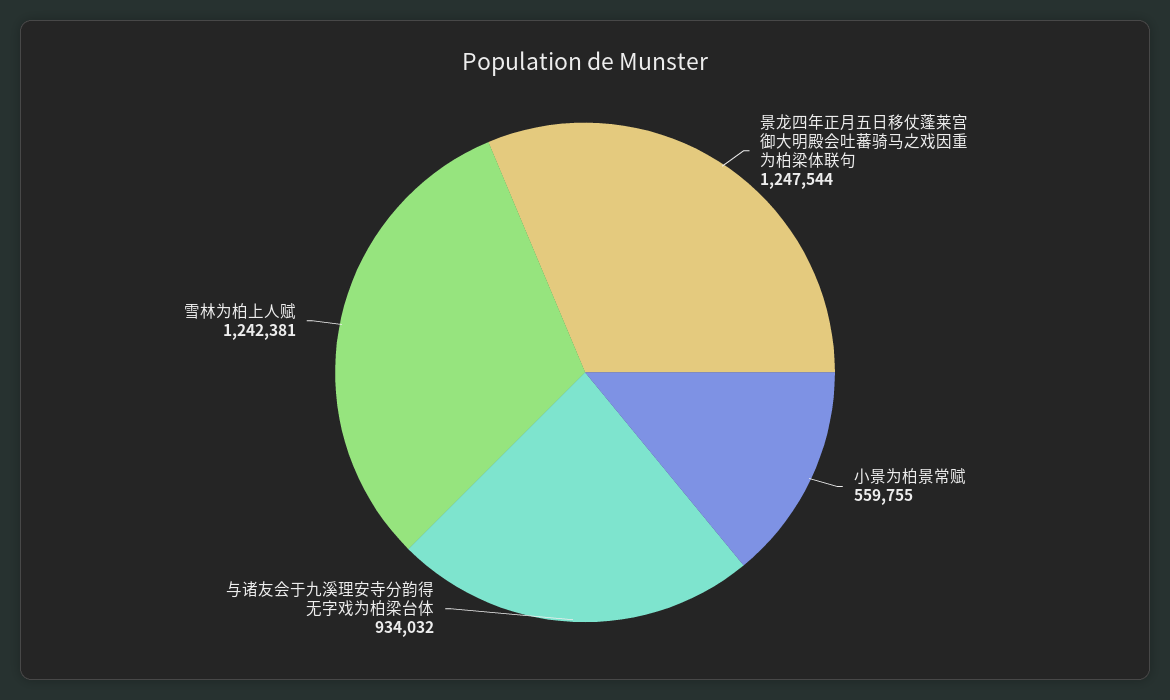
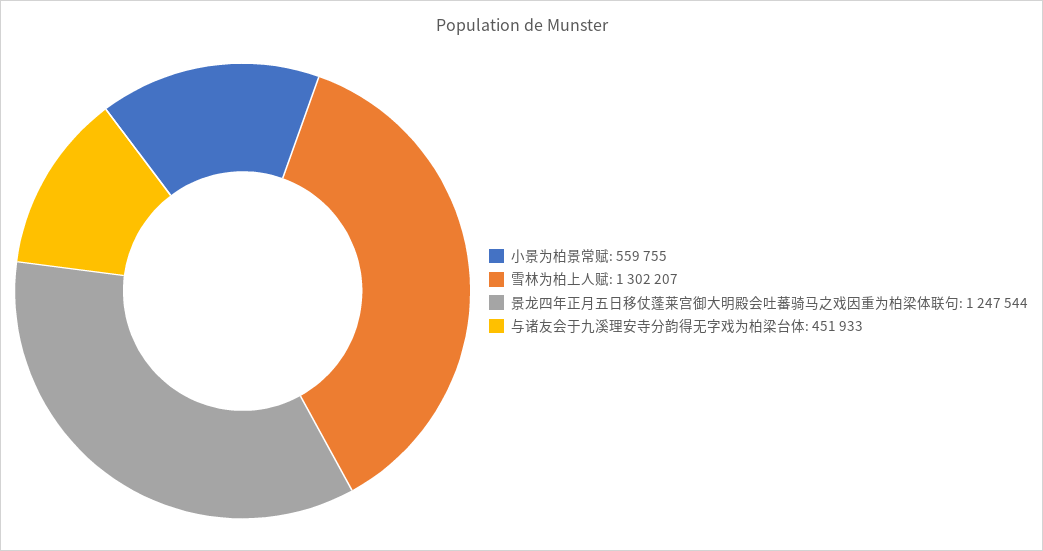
  {
    "景龙四年正月五日移仗蓬莱宫御大明殿会吐蕃骑马之戏因重为柏梁体联句": 1247544,
    "小景为柏景常赋": 559755,
-   "与诸友会于九溪理安寺分韵得无字戏为柏梁台体": 934032,
+   "与诸友会于九溪理安寺分韵得无字戏为柏梁台体": 451933,
-   "雪林为柏上人赋": 1242381
+   "雪林为柏上人赋": 1302207
  }

